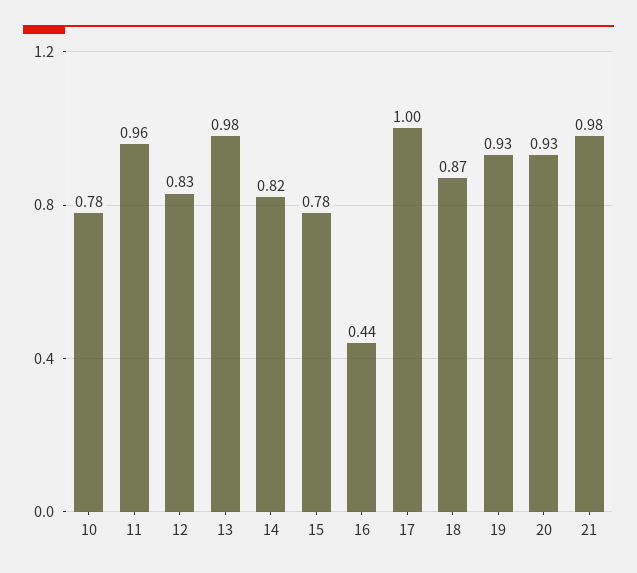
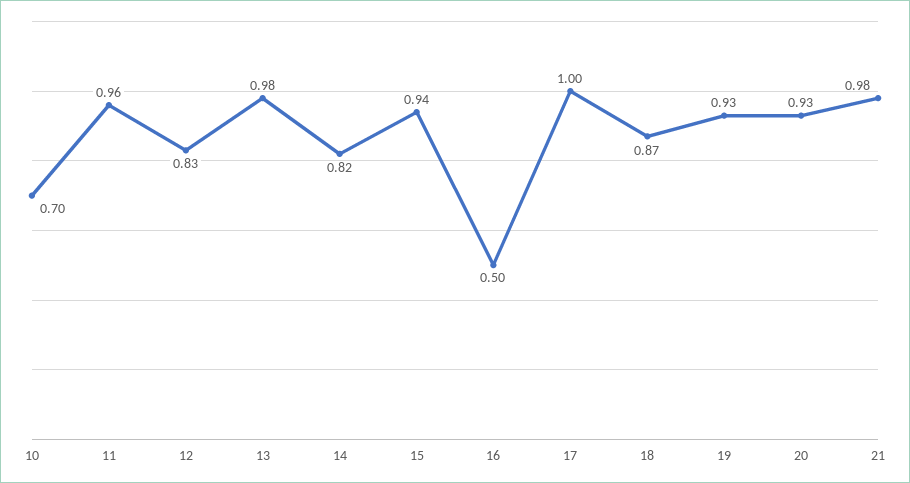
  {
-   "10": 0.78,
+   "10": 0.7,
    "11": 0.96,
    "12": 0.83,
    "13": 0.98,
    "14": 0.82,
-   "15": 0.78,
+   "15": 0.94,
-   "16": 0.44,
+   "16": 0.5,
    "17": 1,
    "18": 0.87,
    "19": 0.93,
    "20": 0.93,
    "21": 0.98
  }

